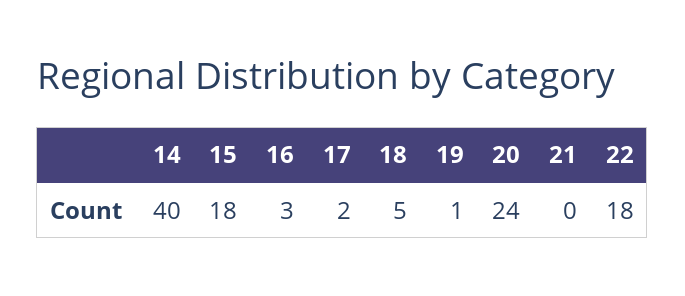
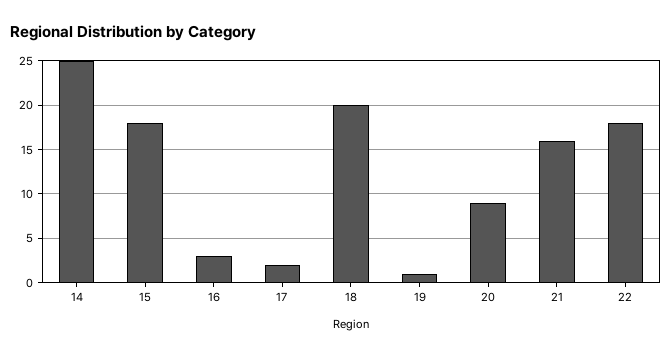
  {
-   "14": 40,
+   "14": 25,
    "15": 18,
    "16": 3,
    "17": 2,
-   "18": 5,
+   "18": 20,
    "19": 1,
-   "20": 24,
+   "20": 9,
-   "21": 0,
+   "21": 16,
    "22": 18
  }

